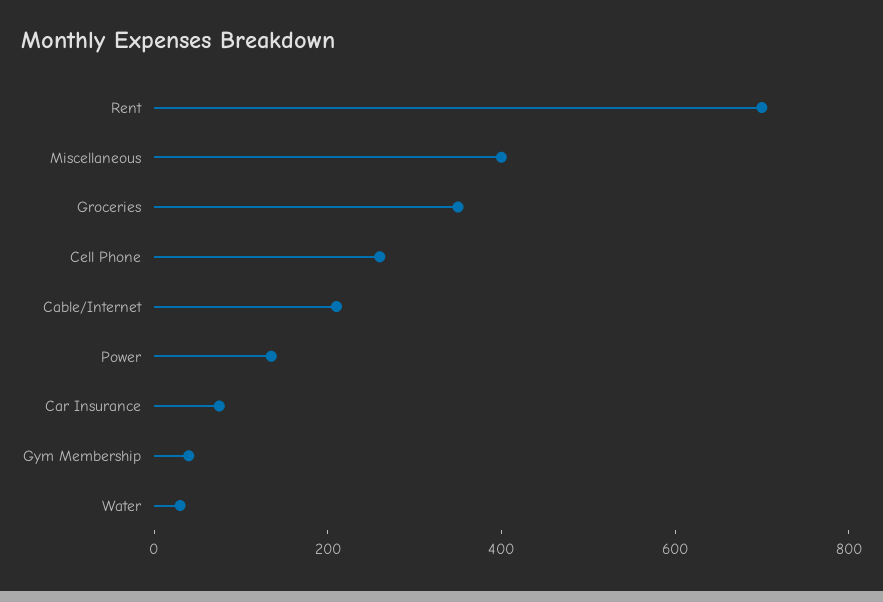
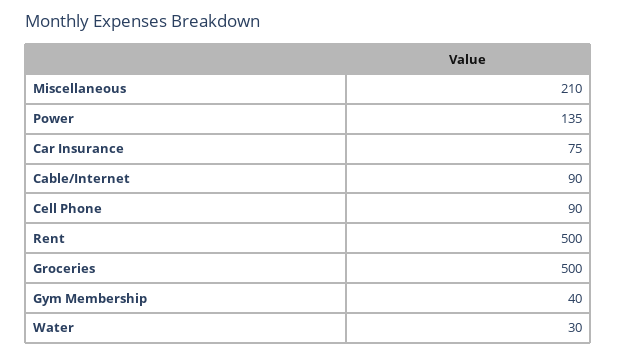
  {
-   "Rent": 700,
+   "Rent": 500,
-   "Miscellaneous": 400,
+   "Miscellaneous": 210,
-   "Groceries": 350,
+   "Groceries": 500,
-   "Cell Phone": 250,
+   "Cell Phone": 90,
-   "Cable/Internet": 200,
+   "Cable/Internet": 90,
    "Power": 135,
    "Car Insurance": 75,
    "Gym Membership": 40,
    "Water": 30
  }

